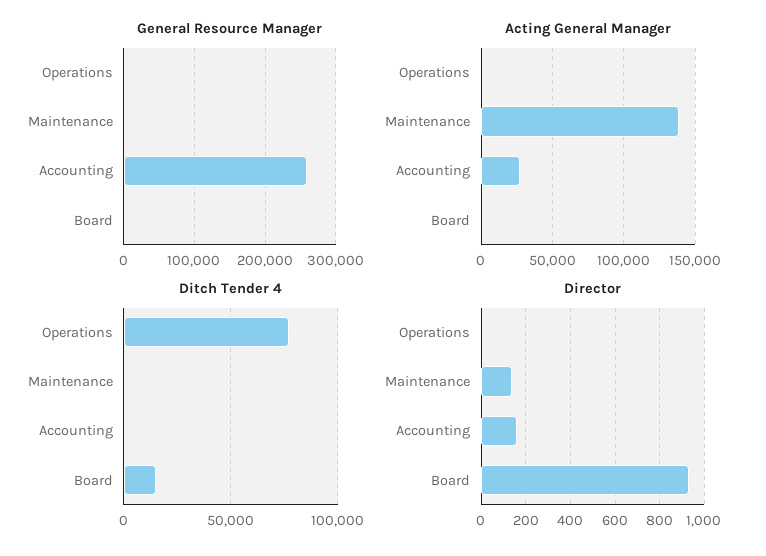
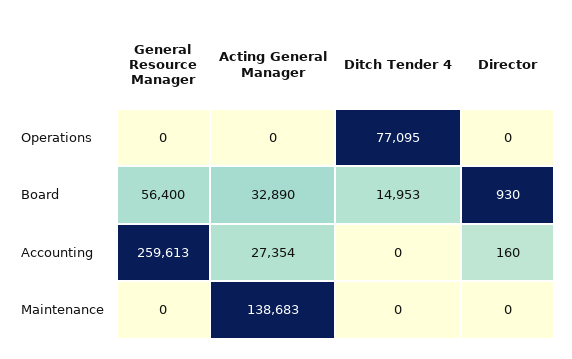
  {
    "General Resource Manager": {
      "Operations": 0,
      "Maintenance": 0,
      "Accounting": 259613,
-     "Board": 0
+     "Board": 56400
    },
    "Acting General Manager": {
      "Operations": 0,
      "Maintenance": 138683,
      "Accounting": 27354,
-     "Board": 0
+     "Board": 32890
    },
    "Ditch Tender 4": {
      "Operations": 77095,
      "Maintenance": 0,
      "Accounting": 0,
      "Board": 14953
    },
    "Director": {
      "Operations": 0,
-     "Maintenance": 150,
+     "Maintenance": 0,
      "Accounting": 160,
      "Board": 930
    }
  }

